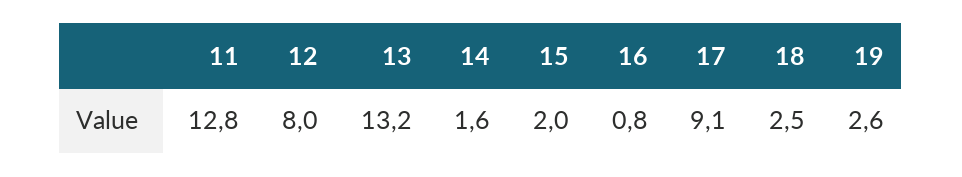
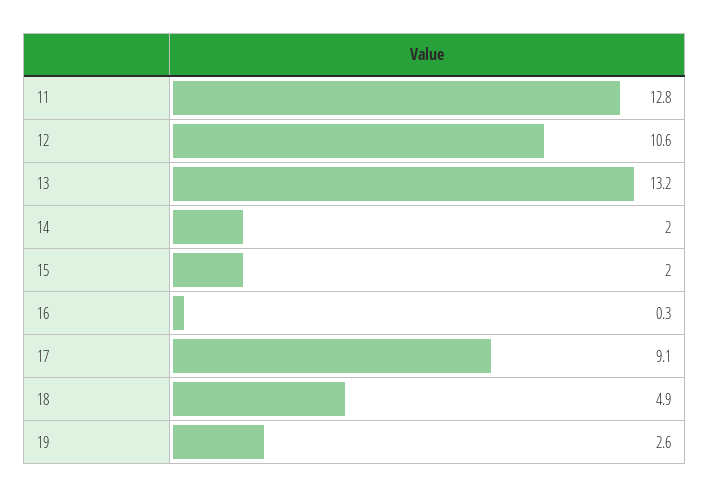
  {
    "11": 12.8,
-   "12": 8,
+   "12": 10.6,
    "13": 13.2,
-   "14": 1.6,
+   "14": 2,
    "15": 2,
-   "16": 0.8,
+   "16": 0.3,
    "17": 9.1,
-   "18": 2.5,
+   "18": 4.9,
    "19": 2.6
  }

